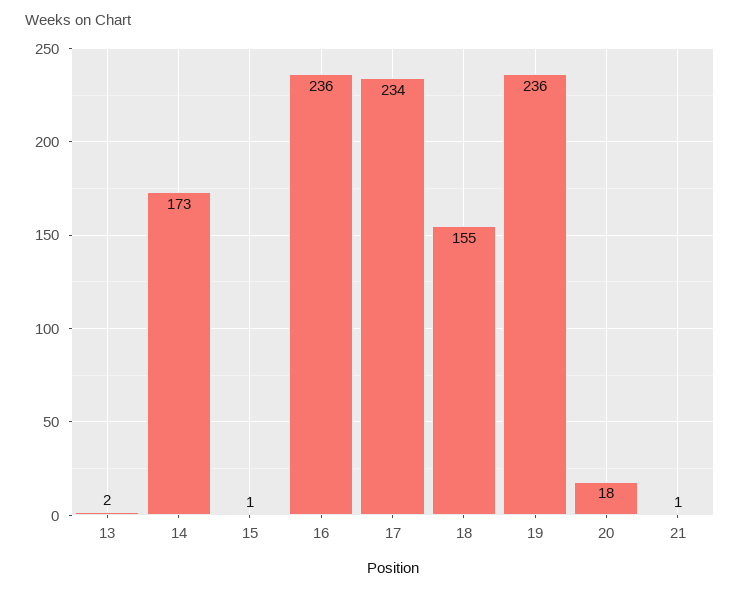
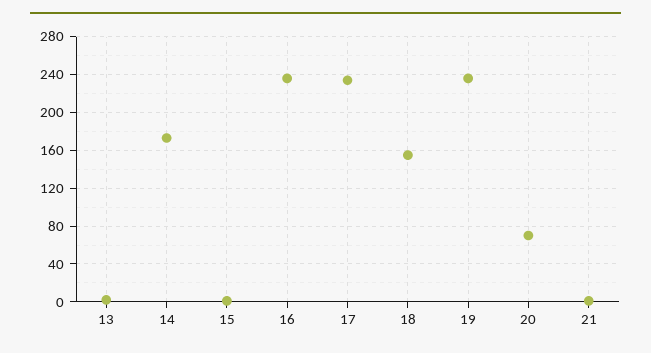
  {
    "13": 2,
    "14": 173,
    "15": 1,
    "16": 236,
    "17": 234,
    "18": 155,
    "19": 236,
-   "20": 18,
+   "20": 70,
    "21": 1
  }

